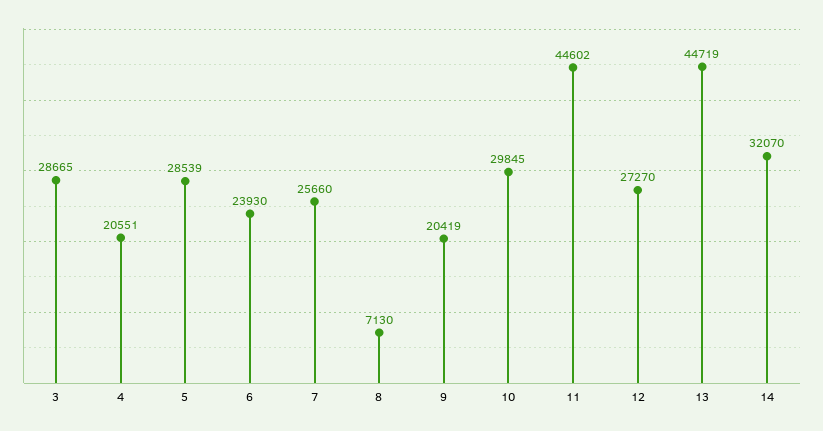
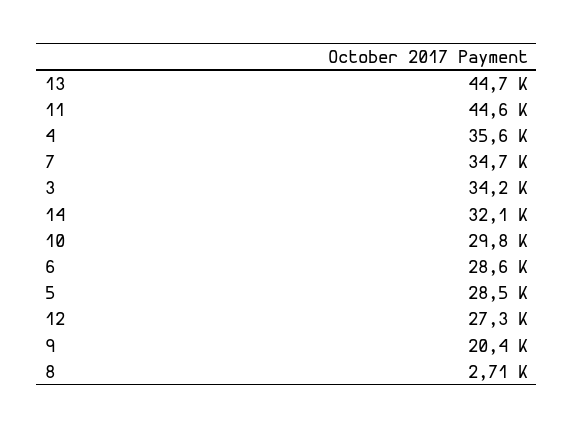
  {
-   "3": 28665,
+   "3": 34200,
-   "4": 20551,
+   "4": 35600,
    "5": 28539,
-   "6": 23930,
+   "6": 28600,
-   "7": 25660,
+   "7": 34700,
-   "8": 7130,
+   "8": 2710,
    "9": 20419,
    "10": 29845,
    "11": 44602,
    "12": 27270,
    "13": 44719,
    "14": 32070
  }

